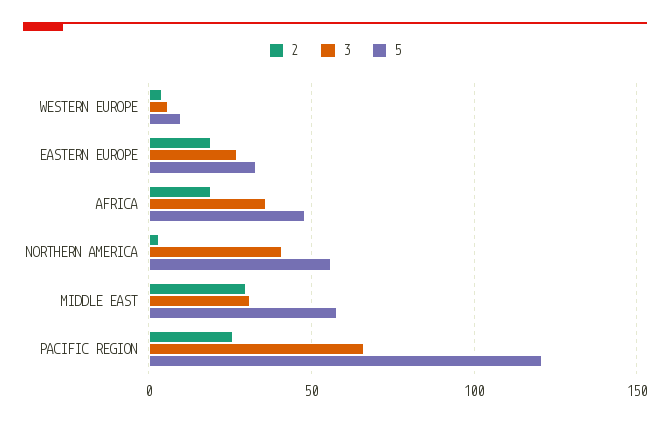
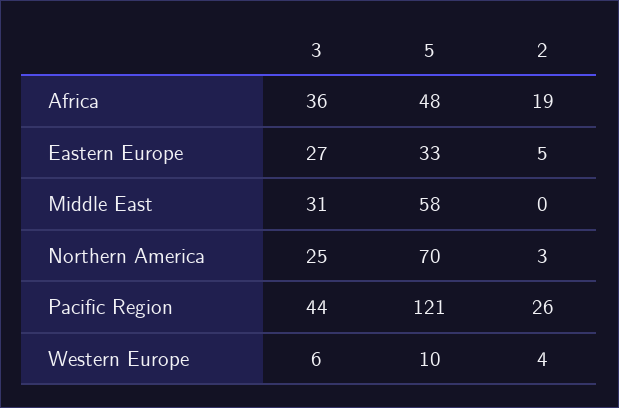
  {
    "2": {
      "WESTERN EUROPE": 4,
-     "EASTERN EUROPE": 20,
+     "EASTERN EUROPE": 5,
      "AFRICA": 19,
      "NORTHERN AMERICA": 3,
-     "MIDDLE EAST": 30,
+     "MIDDLE EAST": 0,
      "PACIFIC REGION": 26
    },
    "3": {
      "WESTERN EUROPE": 6,
      "EASTERN EUROPE": 27,
      "AFRICA": 36,
-     "NORTHERN AMERICA": 40,
+     "NORTHERN AMERICA": 25,
      "MIDDLE EAST": 31,
-     "PACIFIC REGION": 65
+     "PACIFIC REGION": 44
    },
    "5": {
      "WESTERN EUROPE": 10,
      "EASTERN EUROPE": 33,
      "AFRICA": 48,
-     "NORTHERN AMERICA": 55,
+     "NORTHERN AMERICA": 70,
      "MIDDLE EAST": 58,
      "PACIFIC REGION": 121
    }
  }

